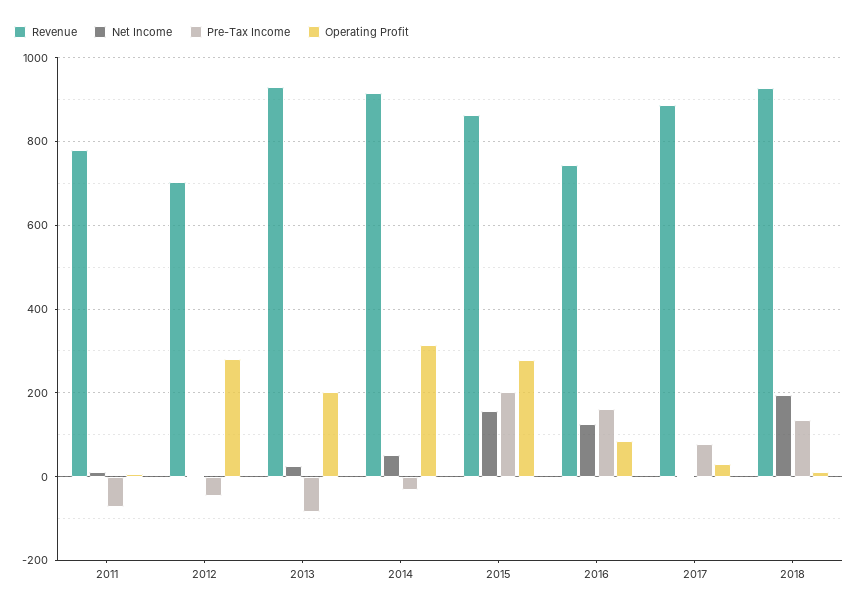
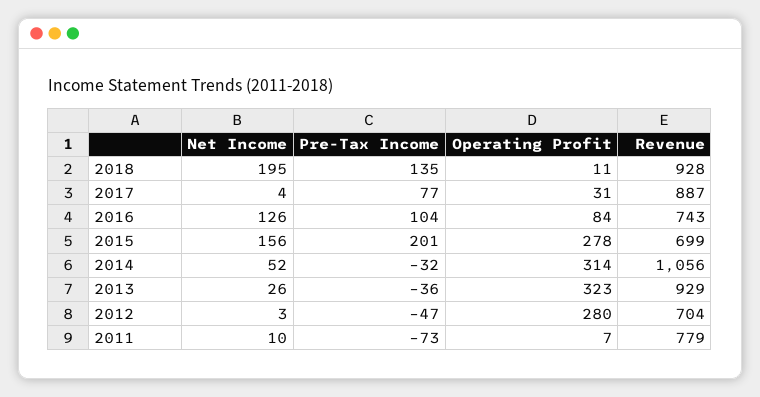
  {
    "Revenue": {
      "2011": 779,
      "2012": 704,
      "2013": 929,
-     "2014": 920,
+     "2014": 1056,
-     "2015": 860,
+     "2015": 699,
      "2016": 743,
      "2017": 887,
      "2018": 928
    },
    "Net Income": {
      "2011": 10,
      "2012": 3,
      "2013": 26,
      "2014": 52,
      "2015": 156,
      "2016": 126,
      "2017": 4,
      "2018": 195
    },
    "Pre-Tax Income": {
      "2011": -73,
      "2012": -47,
-     "2013": -80,
+     "2013": -36,
      "2014": -32,
      "2015": 201,
-     "2016": 160,
+     "2016": 104,
      "2017": 77,
      "2018": 135
    },
    "Operating Profit": {
      "2011": 7,
      "2012": 280,
-     "2013": 200,
+     "2013": 323,
      "2014": 314,
      "2015": 278,
      "2016": 84,
      "2017": 31,
      "2018": 11
    }
  }

